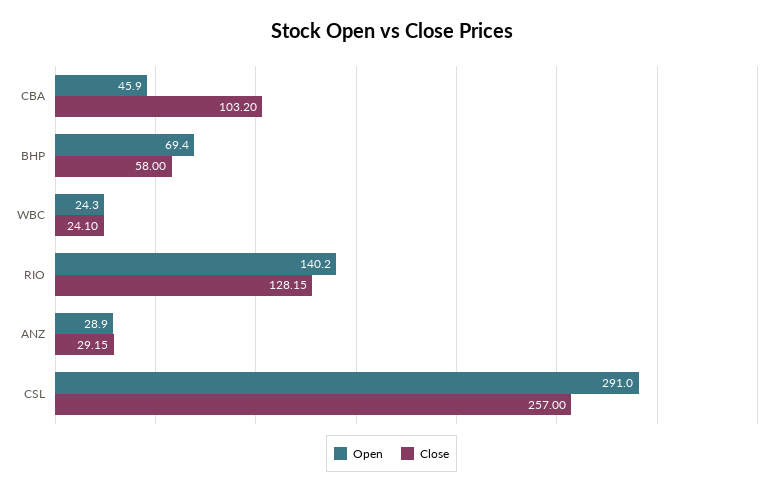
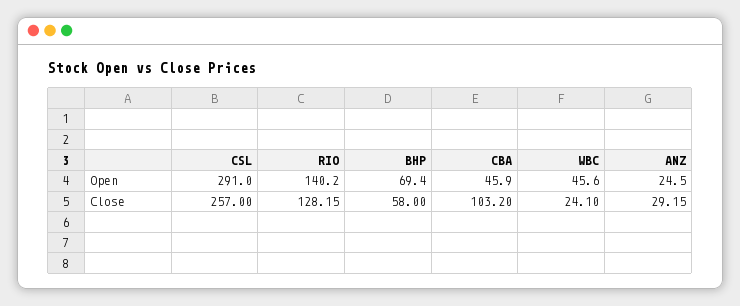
  {
    "Open": {
      "CBA": 45.9,
      "BHP": 69.4,
-     "WBC": 24.3,
+     "WBC": 45.6,
      "RIO": 140.2,
-     "ANZ": 28.9,
+     "ANZ": 24.5,
      "CSL": 291
    },
    "Close": {
      "CBA": 103.2,
      "BHP": 58,
      "WBC": 24.1,
      "RIO": 128.15,
      "ANZ": 29.15,
      "CSL": 257
    }
  }

